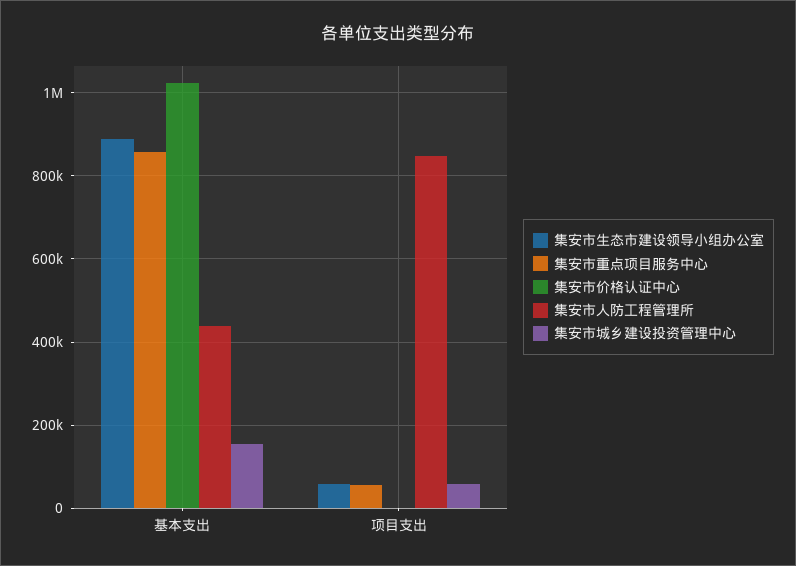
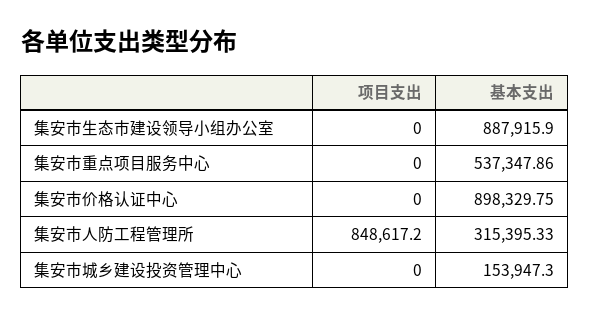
  {
    "集安市生态市建设领导小组办公室": {
      "基本支出": 887915.9,
-     "项目支出": 60000
+     "项目支出": 0
    },
    "集安市重点项目服务中心": {
-     "基本支出": 860000,
+     "基本支出": 537347.86,
-     "项目支出": 60000
+     "项目支出": 0
    },
    "集安市价格认证中心": {
-     "基本支出": 1020000,
+     "基本支出": 898329.75,
      "项目支出": 0
    },
    "集安市人防工程管理所": {
-     "基本支出": 440000,
+     "基本支出": 315395.33,
      "项目支出": 848617.2
    },
    "集安市城乡建设投资管理中心": {
      "基本支出": 153947.3,
-     "项目支出": 60000
+     "项目支出": 0
    }
  }

